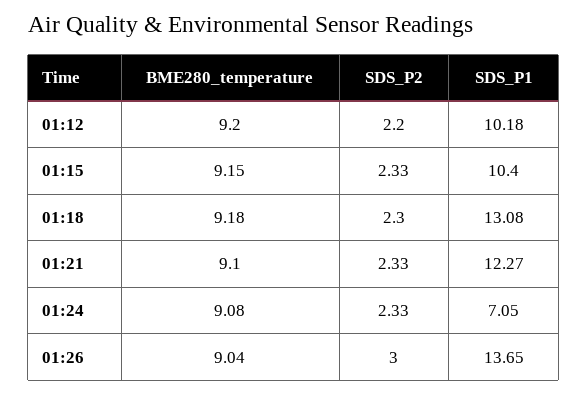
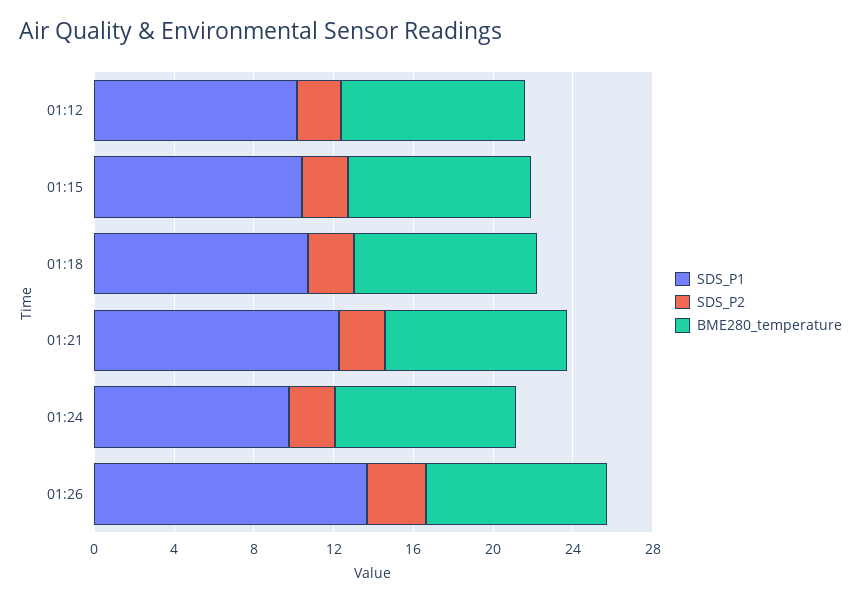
  {
    "BME280_temperature": {
      "01:12": 9.2,
      "01:15": 9.15,
      "01:18": 9.18,
      "01:21": 9.1,
      "01:24": 9.08,
      "01:26": 9.04
    },
    "SDS_P2": {
      "01:12": 2.2,
      "01:15": 2.33,
      "01:18": 2.3,
      "01:21": 2.33,
      "01:24": 2.33,
      "01:26": 3
    },
    "SDS_P1": {
      "01:12": 10.18,
      "01:15": 10.4,
-     "01:18": 13.08,
+     "01:18": 11,
      "01:21": 12.27,
-     "01:24": 7.05,
+     "01:24": 10,
      "01:26": 13.65
    }
  }

